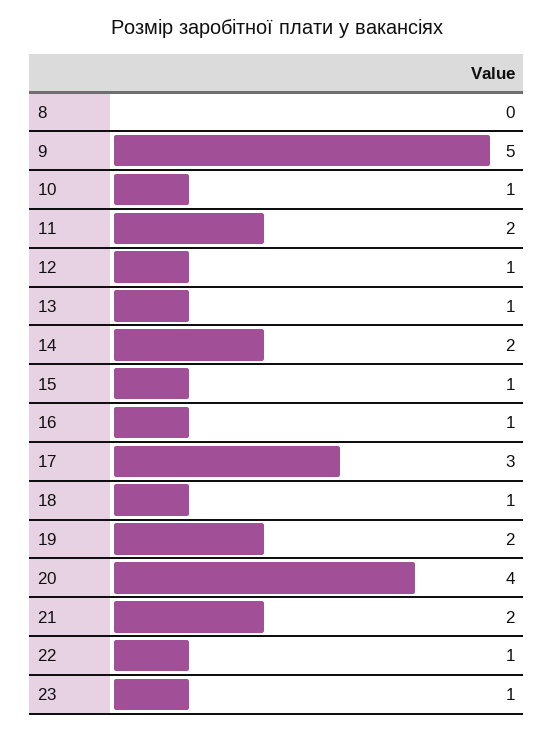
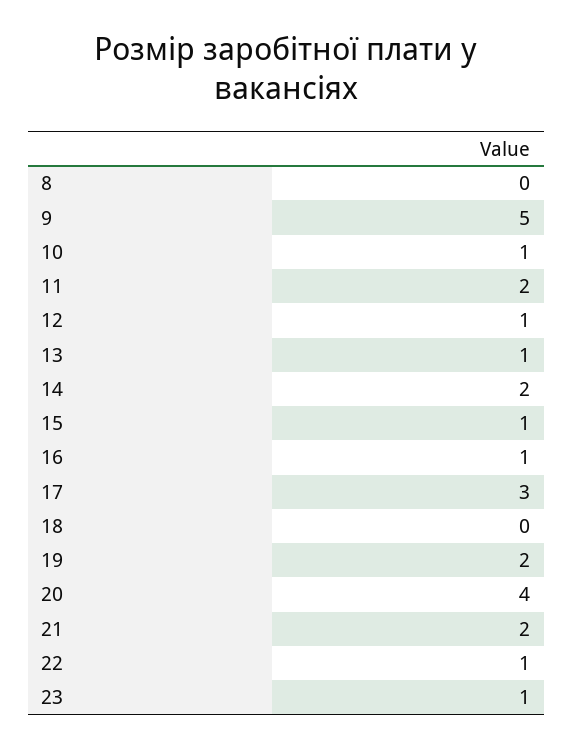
  {
    "8": 0,
    "9": 5,
    "10": 1,
    "11": 2,
    "12": 1,
    "13": 1,
    "14": 2,
    "15": 1,
    "16": 1,
    "17": 3,
-   "18": 1,
+   "18": 0,
    "19": 2,
    "20": 4,
    "21": 2,
    "22": 1,
    "23": 1
  }

